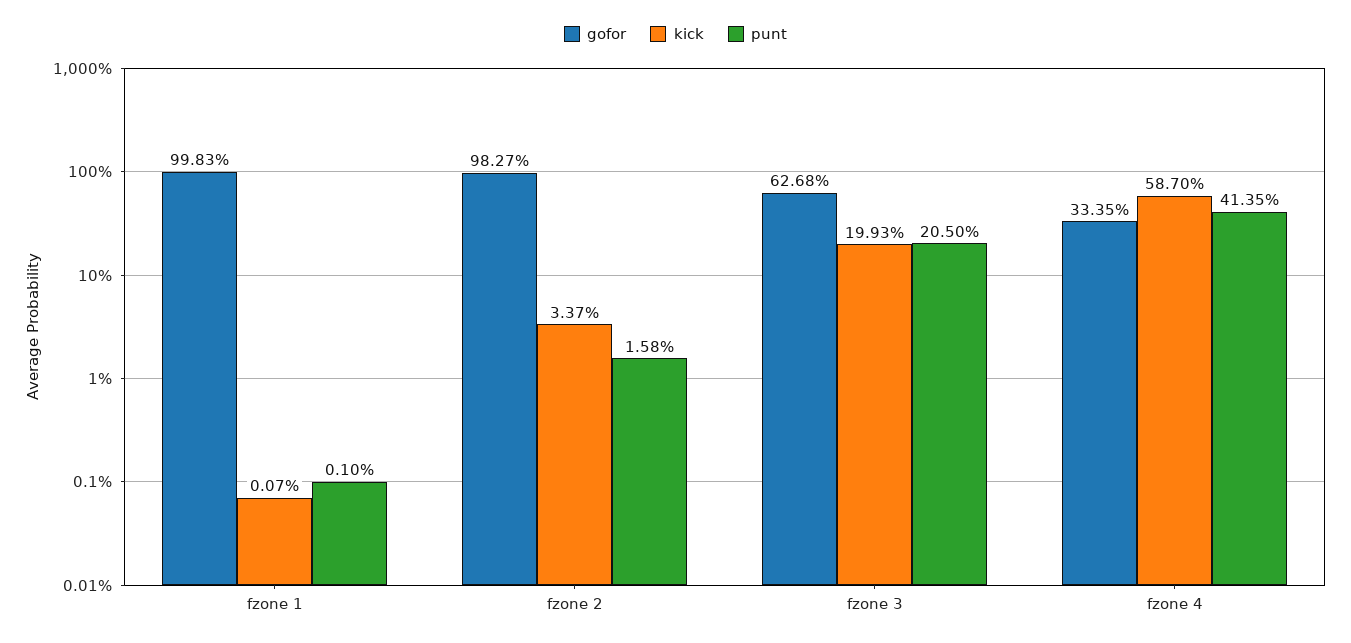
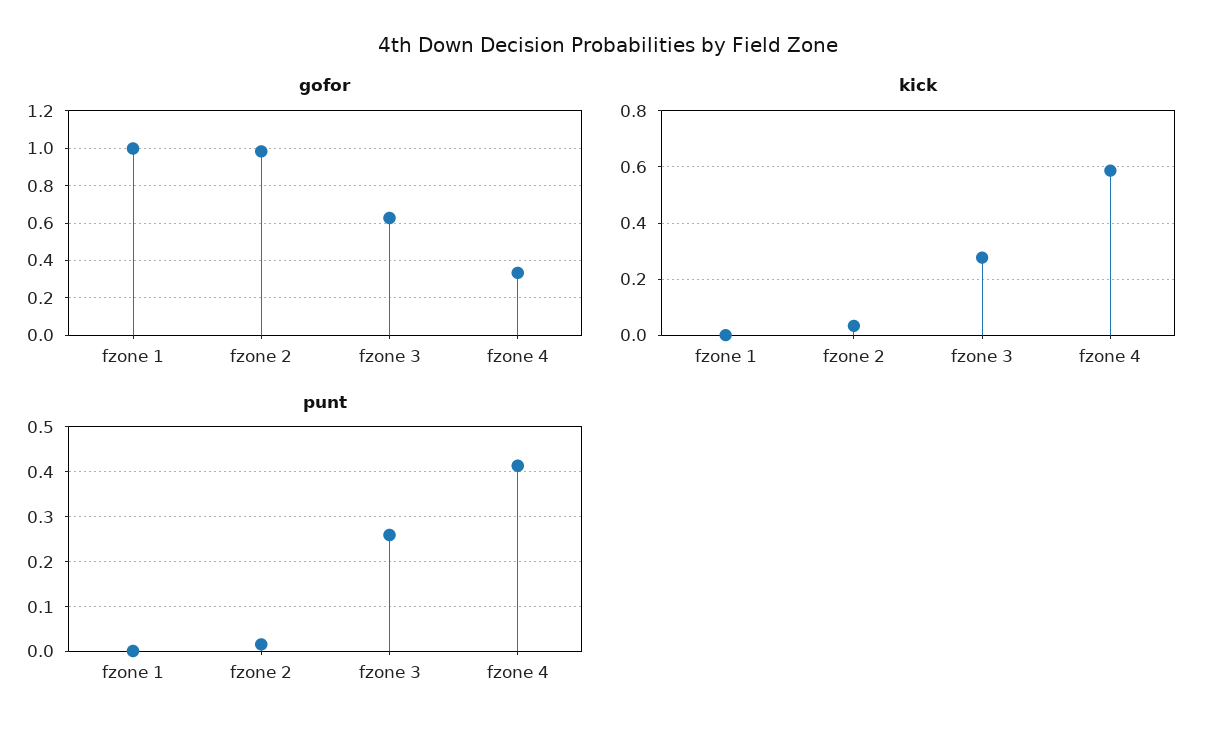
  {
    "gofor": {
      "fzone 1": 0.9983,
      "fzone 2": 0.9827,
      "fzone 3": 0.6268,
      "fzone 4": 0.3335
    },
    "kick": {
      "fzone 1": 0.0007,
      "fzone 2": 0.0337,
-     "fzone 3": 0.1993,
+     "fzone 3": 0.275,
      "fzone 4": 0.587
    },
    "punt": {
      "fzone 1": 0.001,
      "fzone 2": 0.0158,
-     "fzone 3": 0.205,
+     "fzone 3": 0.26,
      "fzone 4": 0.4135
    }
  }

